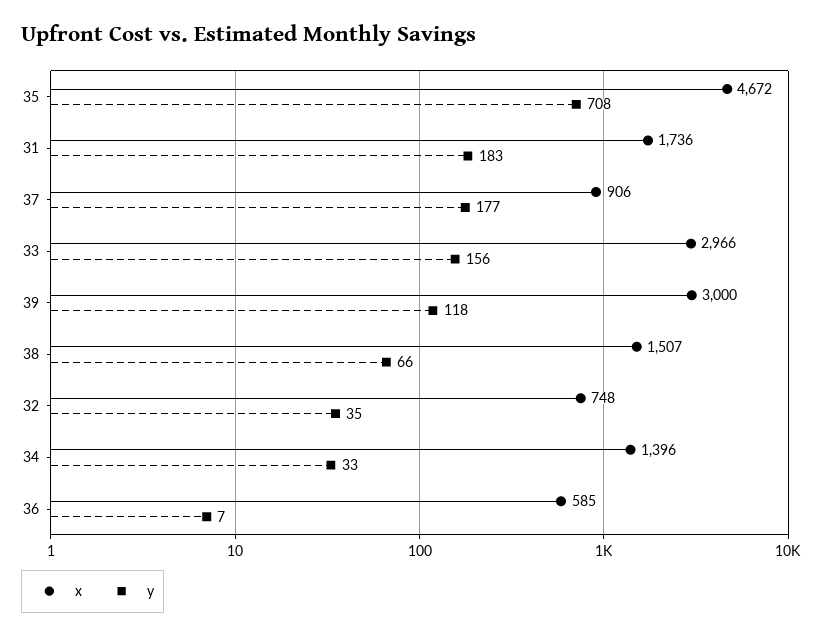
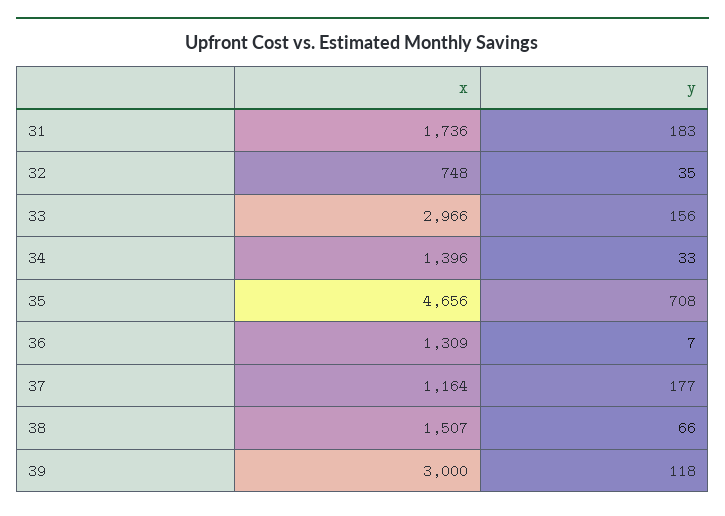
  {
    "x": {
-     "35": 4672,
+     "35": 4656,
      "31": 1736,
-     "37": 906,
+     "37": 1164,
      "33": 2966,
      "39": 3000,
      "38": 1507,
      "32": 748,
      "34": 1396,
-     "36": 585
+     "36": 1309
    },
    "y": {
      "35": 708,
      "31": 183,
      "37": 177,
      "33": 156,
      "39": 118,
      "38": 66,
      "32": 35,
      "34": 33,
      "36": 7
    }
  }

